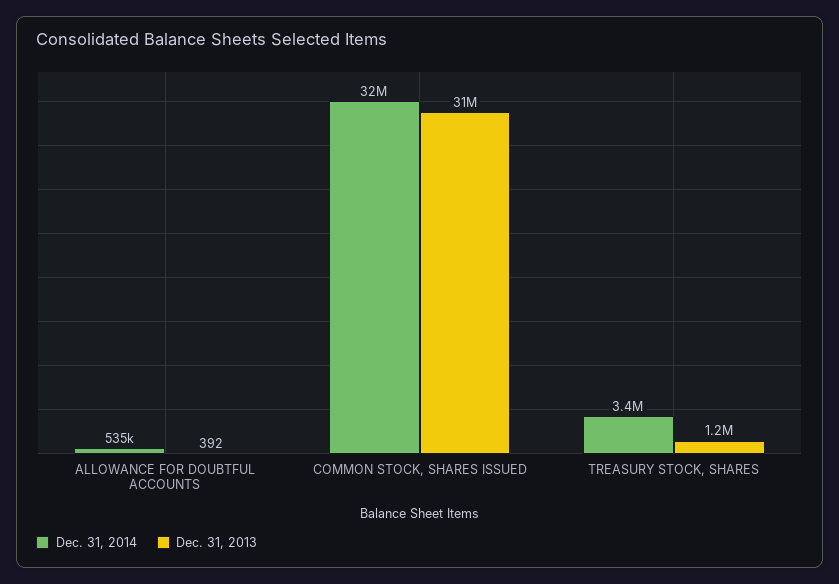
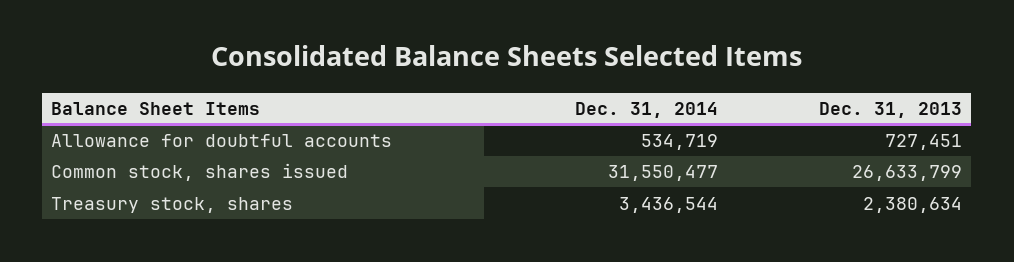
  {
    "Dec. 31, 2014": {
      "ALLOWANCE FOR DOUBTFUL ACCOUNTS": 534719,
      "COMMON STOCK, SHARES ISSUED": 31550477,
      "TREASURY STOCK, SHARES": 3436544
    },
    "Dec. 31, 2013": {
-     "ALLOWANCE FOR DOUBTFUL ACCOUNTS": 392,
+     "ALLOWANCE FOR DOUBTFUL ACCOUNTS": 727451,
-     "COMMON STOCK, SHARES ISSUED": 31000000,
+     "COMMON STOCK, SHARES ISSUED": 26633799,
-     "TREASURY STOCK, SHARES": 1200000
+     "TREASURY STOCK, SHARES": 2380634
    }
  }

